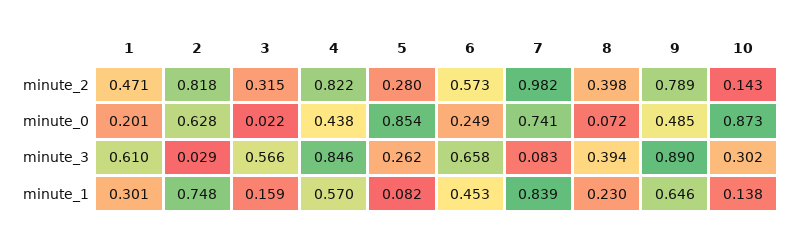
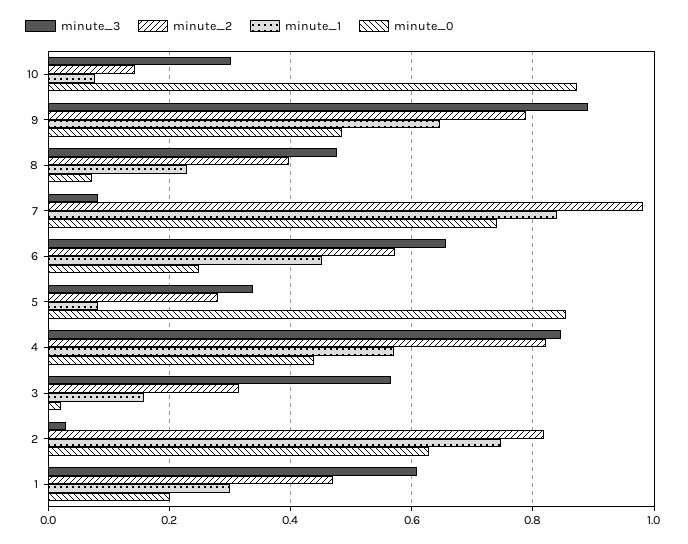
  {
    "minute_2": {
      "1": 0.471,
      "2": 0.818,
      "3": 0.315,
      "4": 0.822,
      "5": 0.28,
      "6": 0.573,
      "7": 0.982,
      "8": 0.398,
      "9": 0.789,
      "10": 0.143
    },
    "minute_0": {
      "1": 0.201,
      "2": 0.628,
      "3": 0.022,
      "4": 0.438,
      "5": 0.854,
      "6": 0.249,
      "7": 0.741,
      "8": 0.072,
      "9": 0.485,
      "10": 0.873
    },
    "minute_3": {
      "1": 0.61,
      "2": 0.029,
      "3": 0.566,
      "4": 0.846,
-     "5": 0.262,
+     "5": 0.34,
      "6": 0.658,
      "7": 0.083,
-     "8": 0.394,
+     "8": 0.48,
      "9": 0.89,
      "10": 0.302
    },
    "minute_1": {
      "1": 0.301,
      "2": 0.748,
      "3": 0.159,
      "4": 0.57,
      "5": 0.082,
      "6": 0.453,
      "7": 0.839,
      "8": 0.23,
      "9": 0.646,
-     "10": 0.138
+     "10": 0.08
    }
  }

